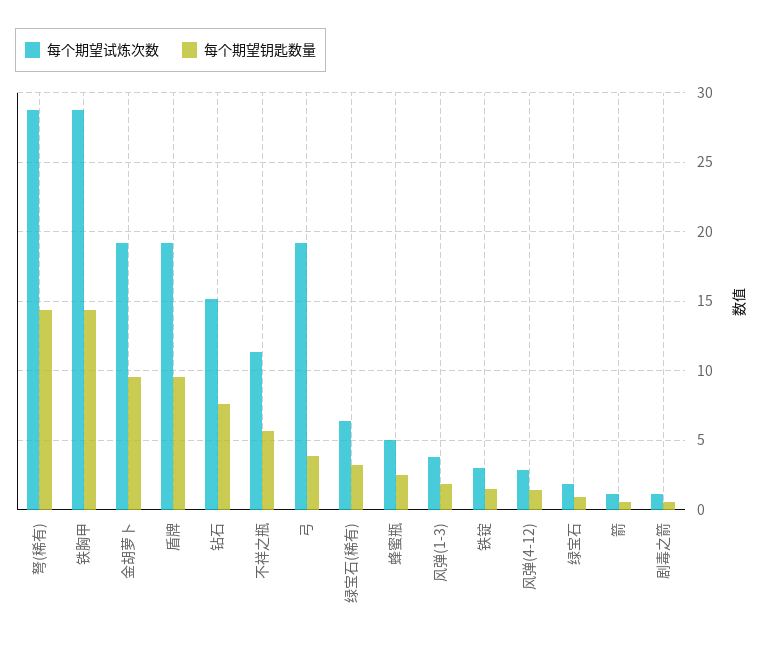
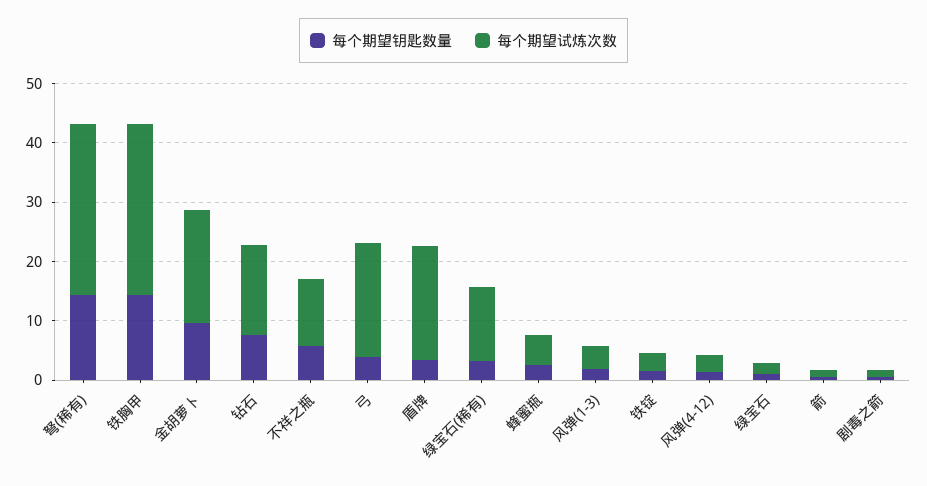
  {
    "每个期望试炼次数": {
      "弩(稀有)": 29,
      "铁胸甲": 29,
      "金胡萝卜": 19,
      "盾牌": 19,
      "钻石": 15,
      "不祥之瓶": 11.5,
      "弓": 19,
-     "绿宝石(稀有)": 6.5,
+     "绿宝石(稀有)": 12,
      "蜂蜜瓶": 5,
      "风弹(1-3)": 4,
      "铁锭": 3,
      "风弹(4-12)": 3,
      "绿宝石": 2,
      "箭": 1,
      "剧毒之箭": 1
    },
    "每个期望钥匙数量": {
      "弩(稀有)": 14.5,
      "铁胸甲": 14.5,
      "金胡萝卜": 9.5,
-     "盾牌": 9.5,
+     "盾牌": 4,
      "钻石": 7.5,
      "不祥之瓶": 5.5,
      "弓": 4,
      "绿宝石(稀有)": 3,
      "蜂蜜瓶": 2.5,
      "风弹(1-3)": 2,
      "铁锭": 1.5,
      "风弹(4-12)": 1.5,
      "绿宝石": 1,
      "箭": 0.5,
      "剧毒之箭": 0.5
    }
  }

